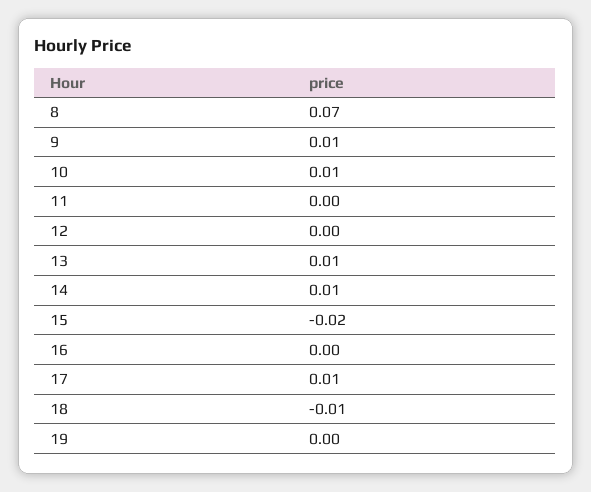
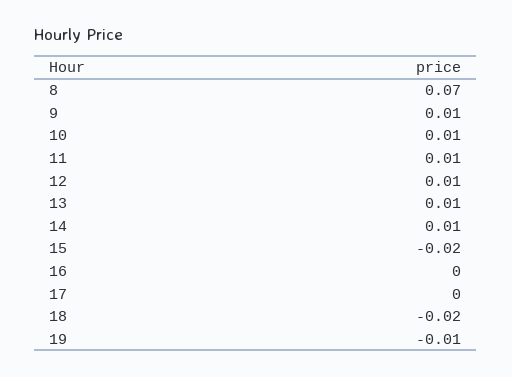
  {
    "8": 0.07,
    "9": 0.01,
    "10": 0.01,
-   "11": 0,
+   "11": 0.01,
-   "12": 0,
+   "12": 0.01,
    "13": 0.01,
    "14": 0.01,
    "15": -0.02,
    "16": 0,
-   "17": 0.01,
+   "17": 0,
-   "18": -0.01,
+   "18": -0.02,
-   "19": 0
+   "19": -0.01
  }

